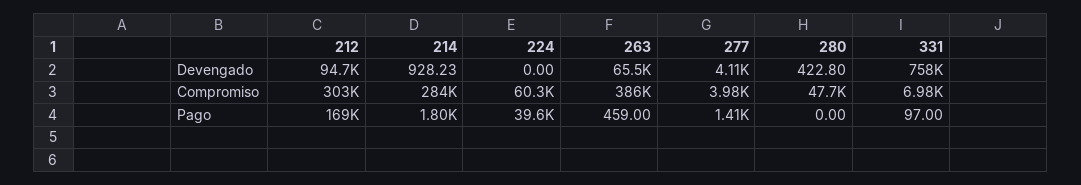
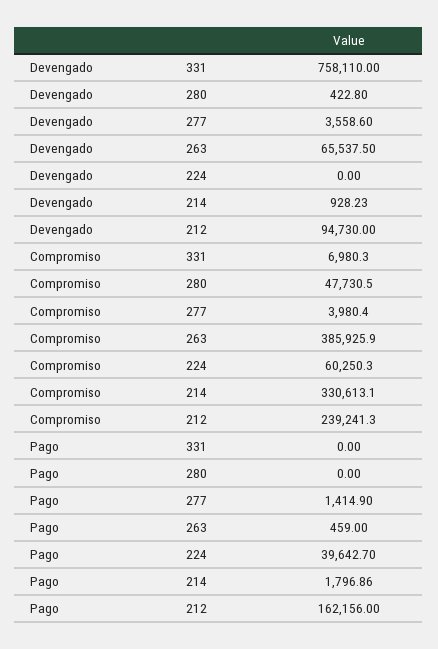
  {
    "212": {
      "Devengado": 94730,
-     "Compromiso": 303000,
+     "Compromiso": 239241.3,
-     "Pago": 169000
+     "Pago": 162156
    },
    "214": {
      "Devengado": 928.23,
-     "Compromiso": 284000,
+     "Compromiso": 330613.1,
      "Pago": 1796.86
    },
    "224": {
      "Devengado": 0,
      "Compromiso": 60250.3,
      "Pago": 39642.7
    },
    "263": {
      "Devengado": 65537.5,
      "Compromiso": 385925.9,
      "Pago": 459
    },
    "277": {
-     "Devengado": 4110,
+     "Devengado": 3558.6,
      "Compromiso": 3980.4,
      "Pago": 1414.9
    },
    "280": {
      "Devengado": 422.8,
      "Compromiso": 47730.5,
      "Pago": 0
    },
    "331": {
      "Devengado": 758110,
      "Compromiso": 6980.3,
-     "Pago": 97
+     "Pago": 0
    }
  }

